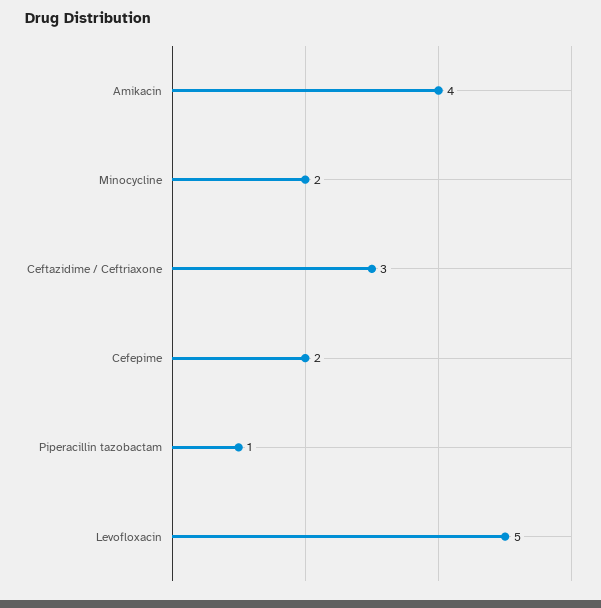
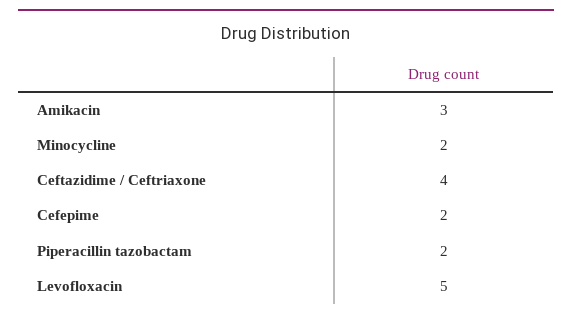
  {
-   "Amikacin": 4,
+   "Amikacin": 3,
    "Minocycline": 2,
-   "Ceftazidime / Ceftriaxone": 3,
+   "Ceftazidime / Ceftriaxone": 4,
    "Cefepime": 2,
-   "Piperacillin tazobactam": 1,
+   "Piperacillin tazobactam": 2,
    "Levofloxacin": 5
  }

